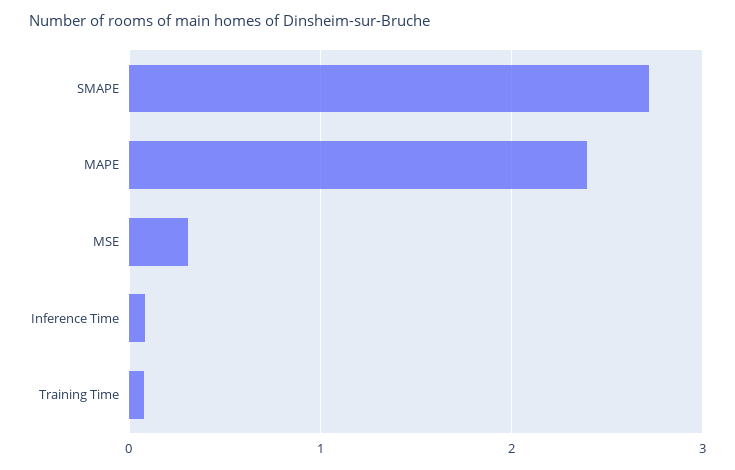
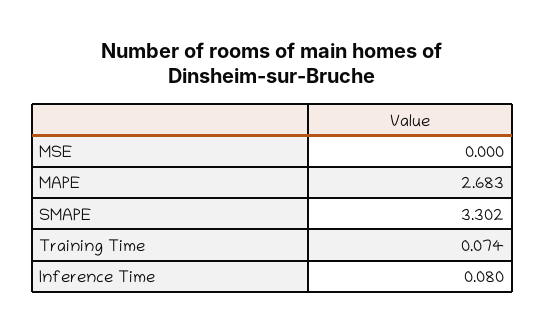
  {
-   "SMAPE": 2.7,
+   "SMAPE": 3.302,
-   "MAPE": 2.4,
+   "MAPE": 2.683,
-   "MSE": 0.3,
+   "MSE": 0,
    "Inference Time": 0.08,
    "Training Time": 0.074
  }

